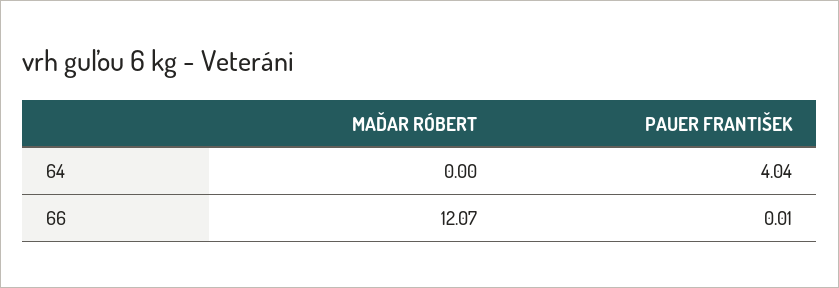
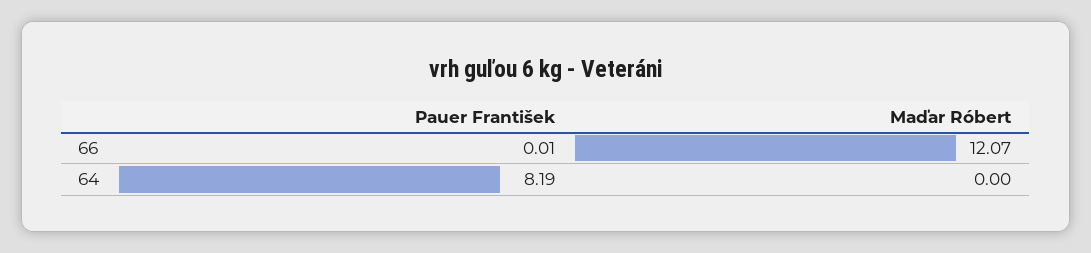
  {
    "MAĎAR RÓBERT": {
      "64": 0,
      "66": 12.07
    },
    "PAUER FRANTIŠEK": {
-     "64": 4.04,
+     "64": 8.19,
      "66": 0.01
    }
  }

